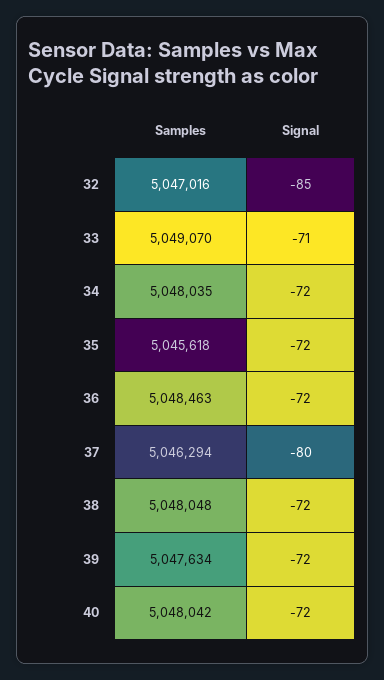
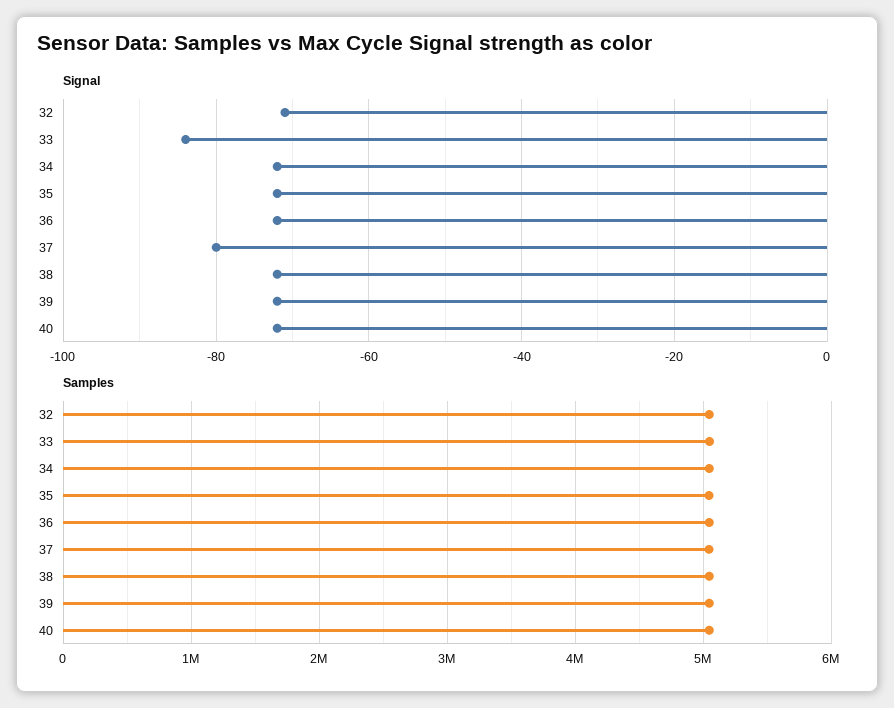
  {
    "Samples": {
      "32": 5047016,
      "33": 5049070,
      "34": 5048035,
      "35": 5045618,
      "36": 5048463,
      "37": 5046294,
      "38": 5048048,
      "39": 5047634,
      "40": 5048042
    },
    "Signal": {
-     "32": -85,
+     "32": -70,
-     "33": -71,
+     "33": -85,
      "34": -72,
      "35": -72,
      "36": -72,
      "37": -80,
      "38": -72,
      "39": -72,
      "40": -72
    }
  }

